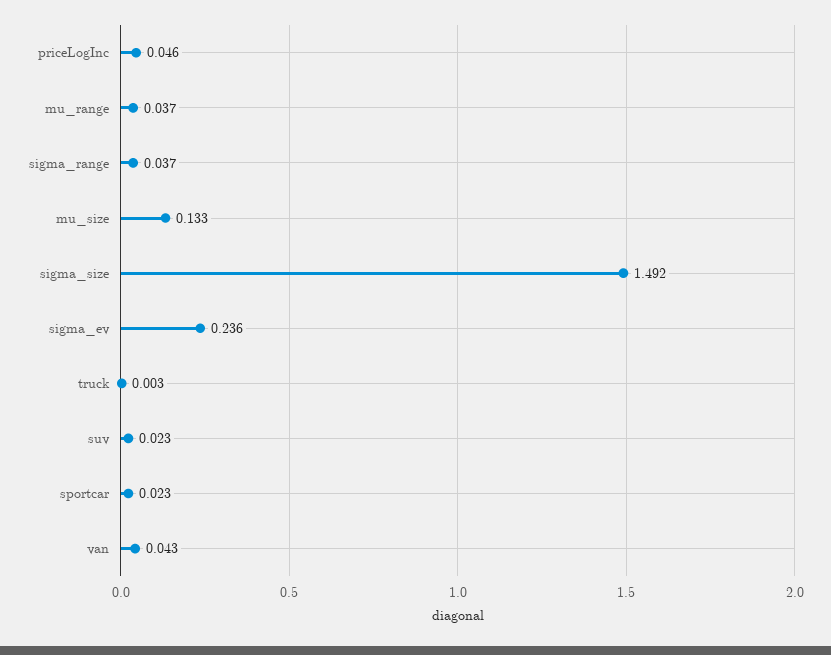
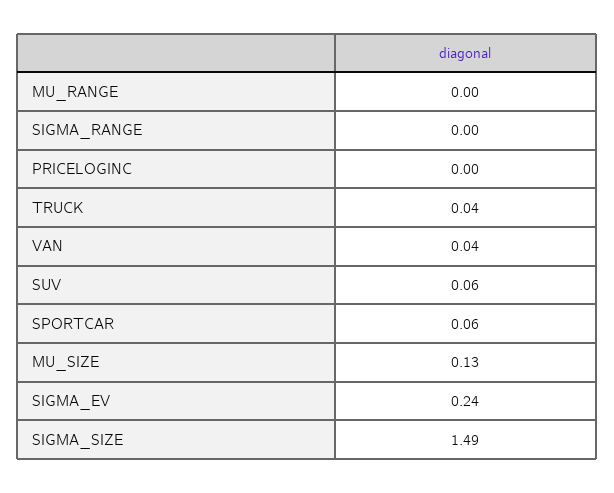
  {
-   "priceLogInc": 0.046,
+   "priceLogInc": 0,
-   "mu_range": 0.037,
+   "mu_range": 0,
-   "sigma_range": 0.037,
+   "sigma_range": 0,
    "mu_size": 0.133,
    "sigma_size": 1.492,
    "sigma_ev": 0.236,
-   "truck": 0.003,
+   "truck": 0.04,
-   "suv": 0.023,
+   "suv": 0.06,
-   "sportcar": 0.023,
+   "sportcar": 0.06,
    "van": 0.043
  }

